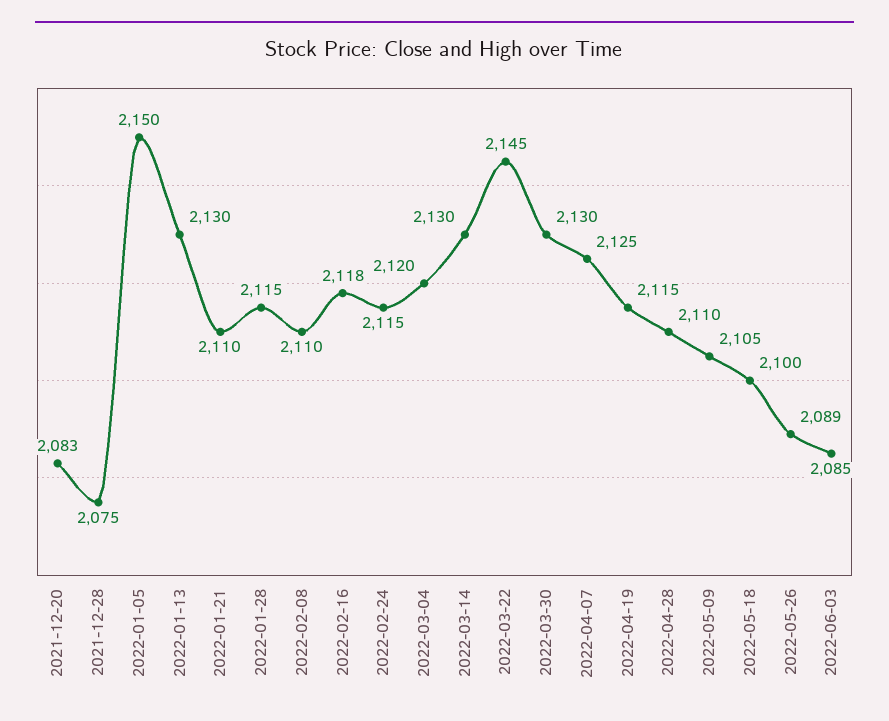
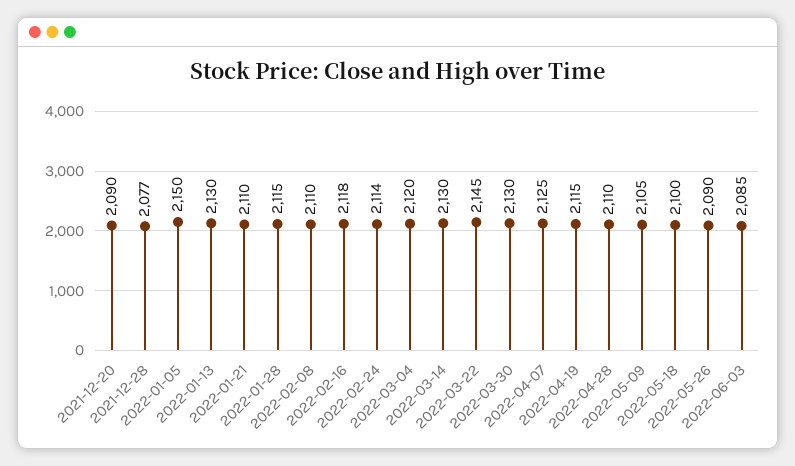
  {
-   "2021-12-20": 2083,
+   "2021-12-20": 2090,
-   "2021-12-28": 2075,
+   "2021-12-28": 2077,
    "2022-01-05": 2150,
    "2022-01-13": 2130,
    "2022-01-21": 2110,
    "2022-01-28": 2115,
    "2022-02-08": 2110,
    "2022-02-16": 2118,
-   "2022-02-24": 2115,
+   "2022-02-24": 2114,
    "2022-03-04": 2120,
    "2022-03-14": 2130,
    "2022-03-22": 2145,
    "2022-03-30": 2130,
    "2022-04-07": 2125,
    "2022-04-19": 2115,
    "2022-04-28": 2110,
    "2022-05-09": 2105,
    "2022-05-18": 2100,
-   "2022-05-26": 2089,
+   "2022-05-26": 2090,
    "2022-06-03": 2085
  }

